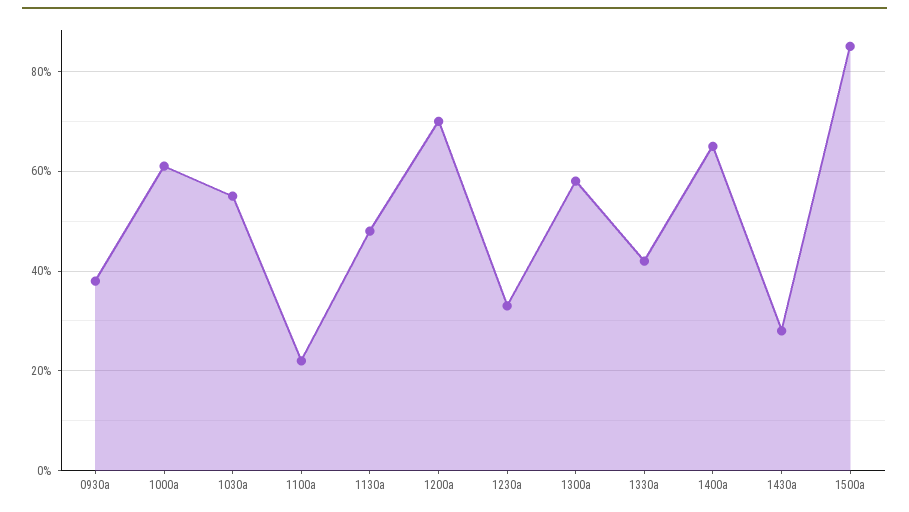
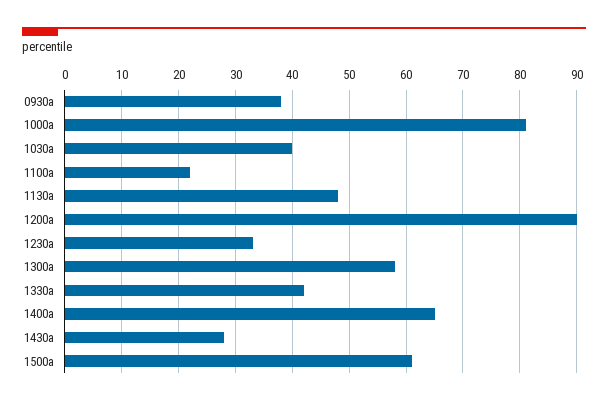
  {
    "0930a": 40,
-   "1000a": 60,
+   "1000a": 80,
-   "1030a": 55,
+   "1030a": 40,
    "1100a": 20,
    "1130a": 50,
-   "1200a": 70,
+   "1200a": 90,
    "1230a": 35,
    "1300a": 60,
    "1330a": 40,
    "1400a": 65,
    "1430a": 30,
-   "1500a": 85
+   "1500a": 60
  }

